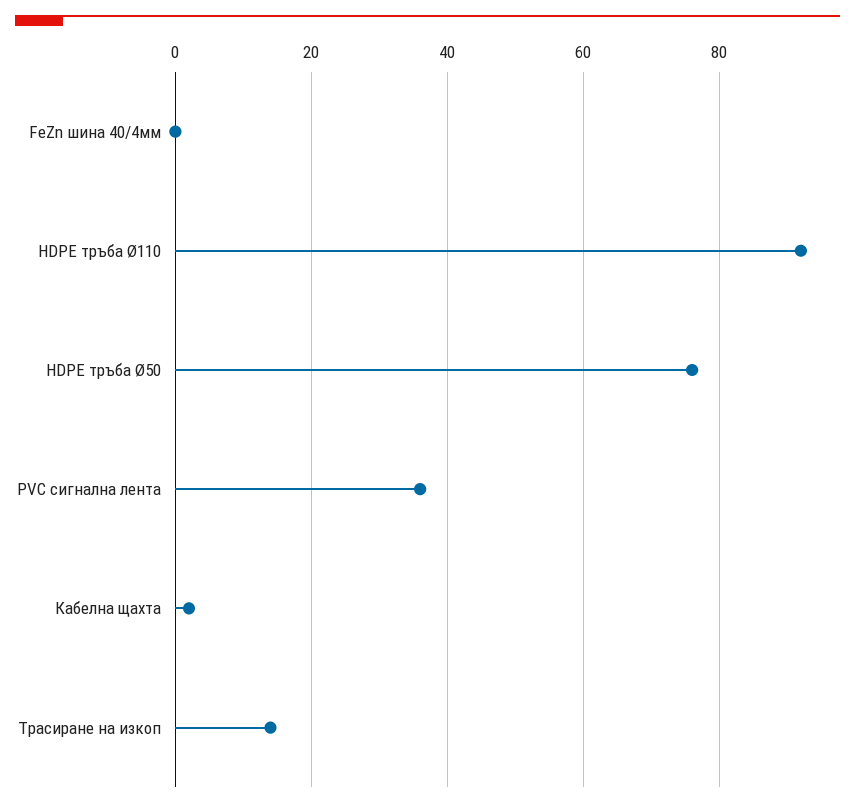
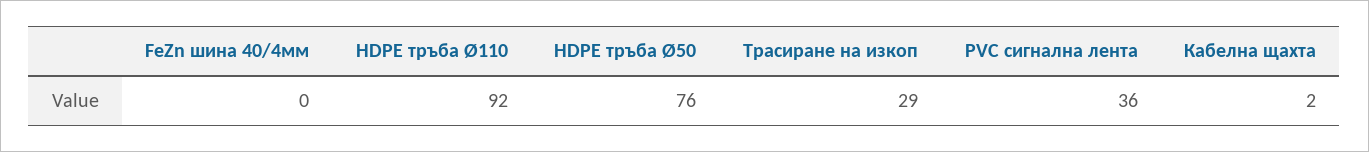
  {
    "FeZn шина 40/4мм": 0,
    "HDPE тръба Ø110": 92,
    "HDPE тръба Ø50": 76,
    "PVC сигнална лента": 36,
    "Кабелна щахта": 2,
-   "Трасиране на изкоп": 15
+   "Трасиране на изкоп": 29
  }

